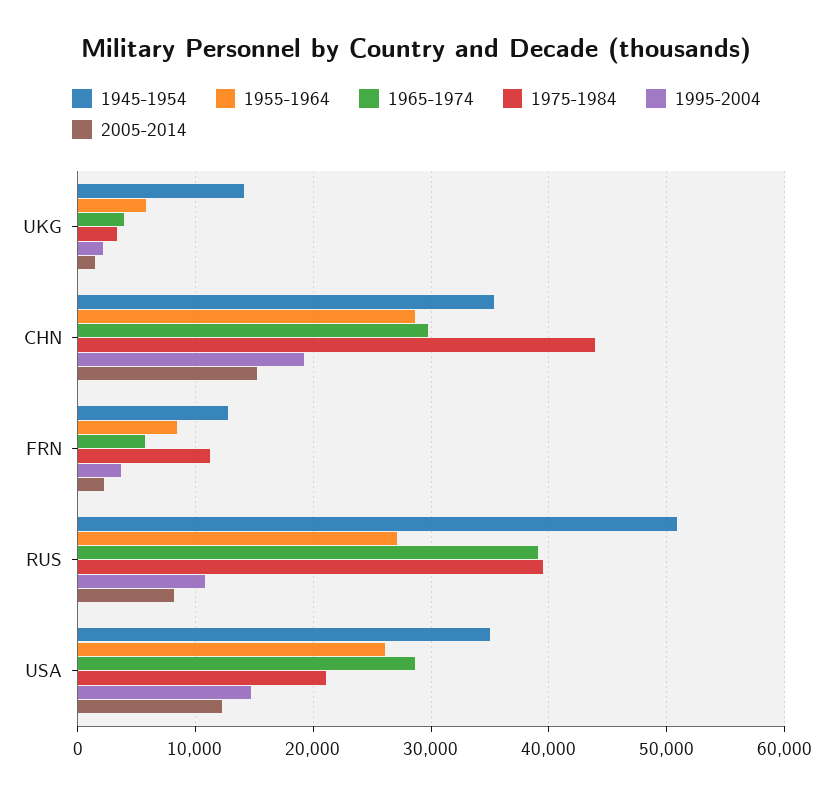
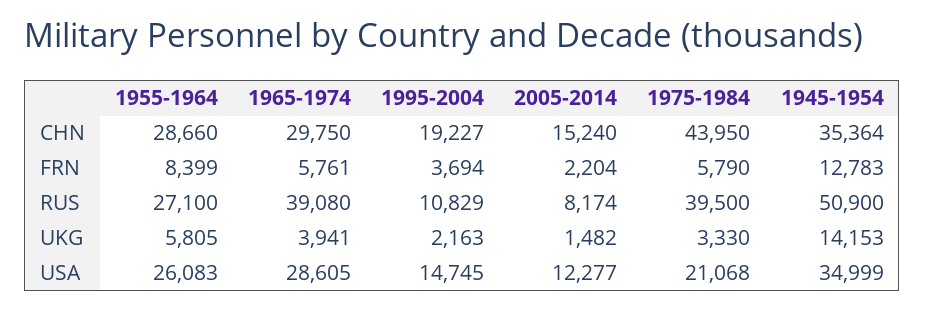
  {
    "1945-1954": {
      "UKG": 14153,
      "CHN": 35364,
      "FRN": 12783,
      "RUS": 50900,
      "USA": 34999
    },
    "1955-1964": {
      "UKG": 5805,
      "CHN": 28660,
      "FRN": 8399,
      "RUS": 27100,
      "USA": 26083
    },
    "1965-1974": {
      "UKG": 3941,
      "CHN": 29750,
      "FRN": 5761,
      "RUS": 39080,
      "USA": 28605
    },
    "1975-1984": {
      "UKG": 3330,
      "CHN": 43950,
-     "FRN": 11000,
+     "FRN": 5790,
      "RUS": 39500,
      "USA": 21068
    },
    "1995-2004": {
      "UKG": 2163,
      "CHN": 19227,
      "FRN": 3694,
      "RUS": 10829,
      "USA": 14745
    },
    "2005-2014": {
      "UKG": 1482,
      "CHN": 15240,
      "FRN": 2204,
      "RUS": 8174,
      "USA": 12277
    }
  }

